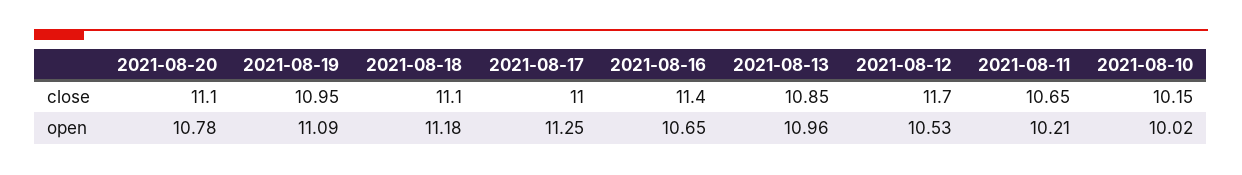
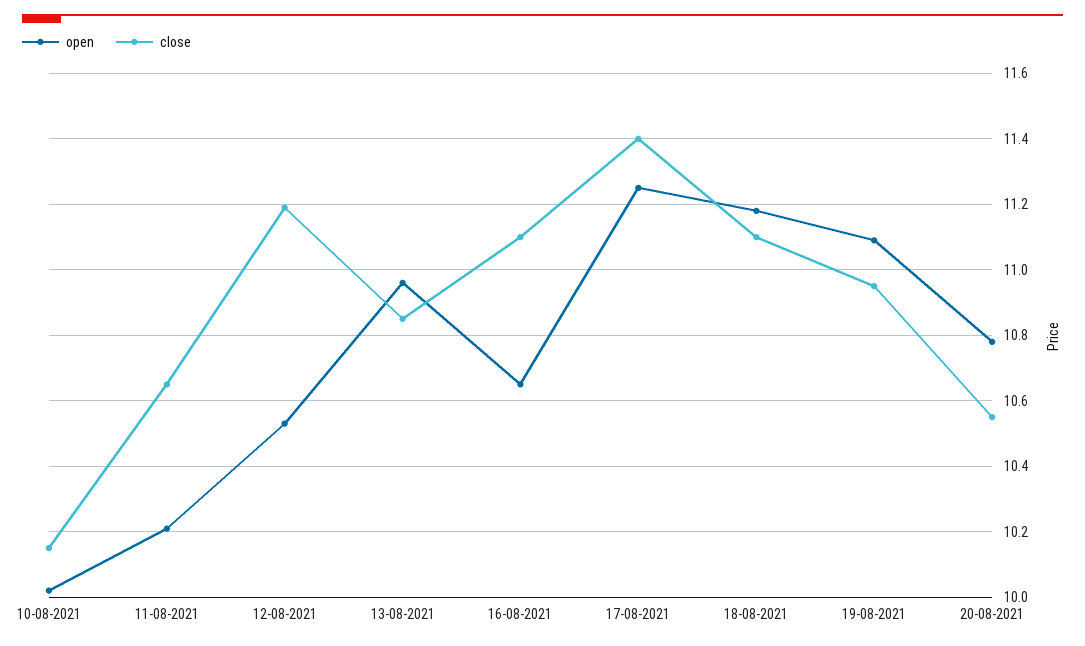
  {
    "close": {
-     "2021-08-20": 11.1,
+     "2021-08-20": 10.55,
      "2021-08-19": 10.95,
      "2021-08-18": 11.1,
-     "2021-08-17": 11,
+     "2021-08-17": 11.4,
-     "2021-08-16": 11.4,
+     "2021-08-16": 11.1,
      "2021-08-13": 10.85,
-     "2021-08-12": 11.7,
+     "2021-08-12": 11.2,
      "2021-08-11": 10.65,
      "2021-08-10": 10.15
    },
    "open": {
      "2021-08-20": 10.78,
      "2021-08-19": 11.09,
      "2021-08-18": 11.18,
      "2021-08-17": 11.25,
      "2021-08-16": 10.65,
      "2021-08-13": 10.96,
      "2021-08-12": 10.53,
      "2021-08-11": 10.21,
      "2021-08-10": 10.02
    }
  }

